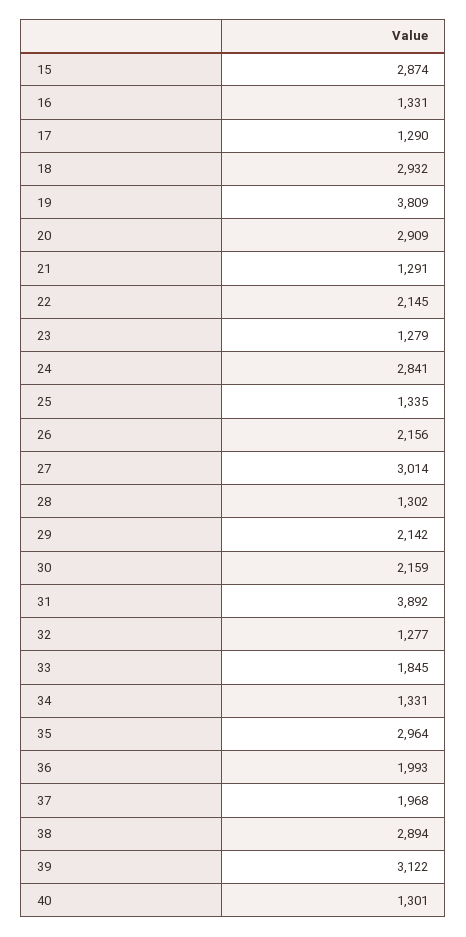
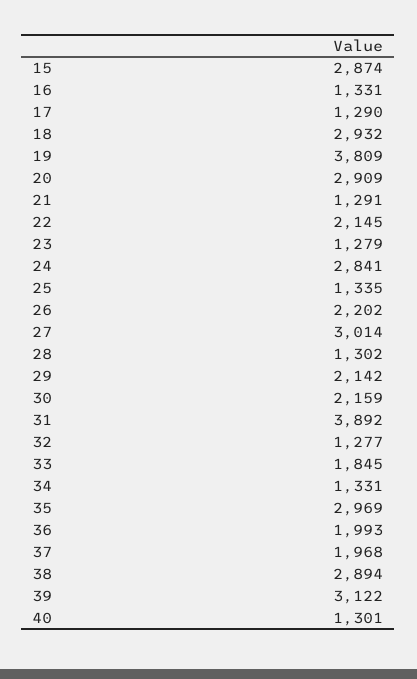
  {
    "15": 2874,
    "16": 1331,
    "17": 1290,
    "18": 2932,
    "19": 3809,
    "20": 2909,
    "21": 1291,
    "22": 2145,
    "23": 1279,
    "24": 2841,
    "25": 1335,
-   "26": 2156,
+   "26": 2202,
    "27": 3014,
    "28": 1302,
    "29": 2142,
    "30": 2159,
    "31": 3892,
    "32": 1277,
    "33": 1845,
    "34": 1331,
-   "35": 2964,
+   "35": 2969,
    "36": 1993,
    "37": 1968,
    "38": 2894,
    "39": 3122,
    "40": 1301
  }

